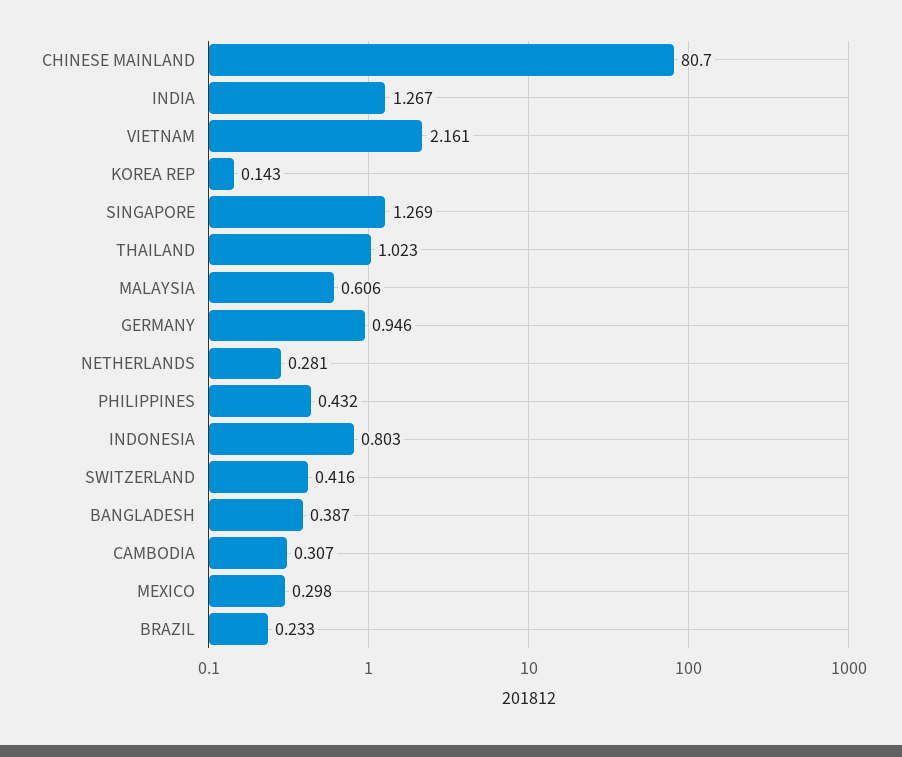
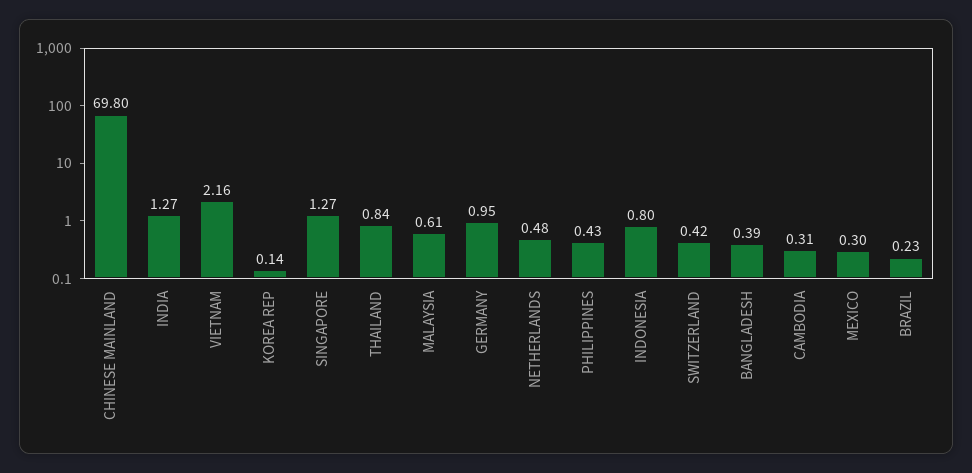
  {
-   "CHINESE MAINLAND": 80.7,
+   "CHINESE MAINLAND": 69.8,
    "INDIA": 1.267,
    "VIETNAM": 2.161,
    "KOREA REP": 0.143,
    "SINGAPORE": 1.269,
-   "THAILAND": 1.023,
+   "THAILAND": 0.84,
    "MALAYSIA": 0.606,
    "GERMANY": 0.946,
-   "NETHERLANDS": 0.281,
+   "NETHERLANDS": 0.48,
    "PHILIPPINES": 0.432,
    "INDONESIA": 0.803,
    "SWITZERLAND": 0.416,
    "BANGLADESH": 0.387,
    "CAMBODIA": 0.307,
    "MEXICO": 0.298,
    "BRAZIL": 0.233
  }

